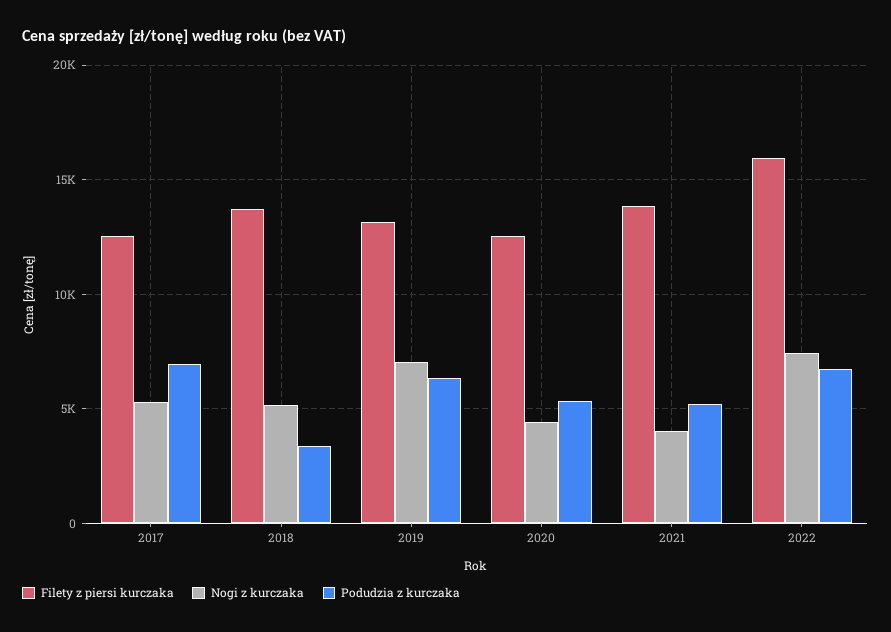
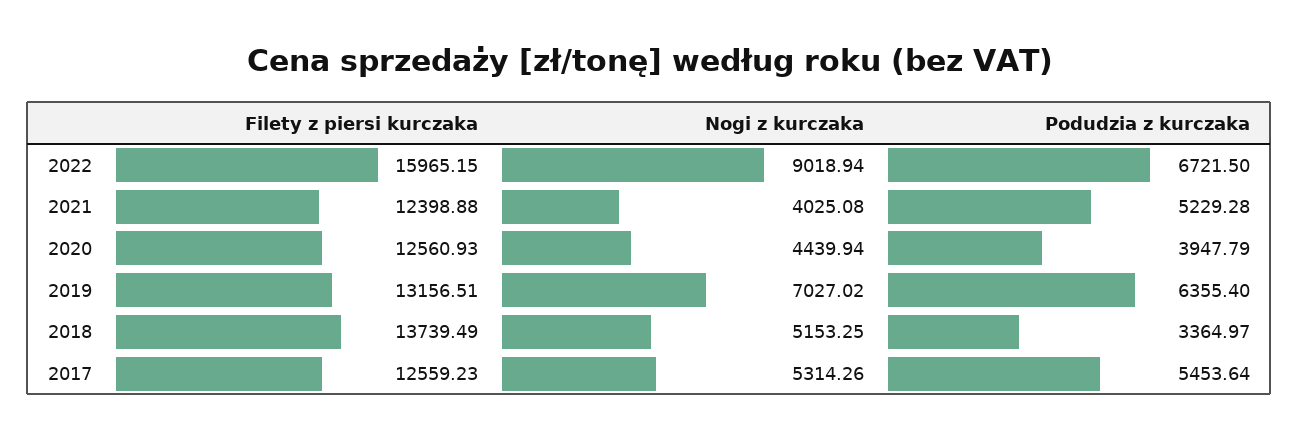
  {
    "Filety z piersi kurczaka": {
      "2017": 12559.23,
      "2018": 13739.49,
      "2019": 13156.51,
      "2020": 12560.93,
-     "2021": 14000,
+     "2021": 12398.88,
      "2022": 15965.15
    },
    "Nogi z kurczaka": {
      "2017": 5314.26,
      "2018": 5153.25,
      "2019": 7027.02,
      "2020": 4439.94,
      "2021": 4025.08,
-     "2022": 7500
+     "2022": 9018.94
    },
    "Podudzia z kurczaka": {
-     "2017": 7000,
+     "2017": 5453.64,
      "2018": 3364.97,
      "2019": 6355.4,
-     "2020": 5500,
+     "2020": 3947.79,
      "2021": 5229.28,
      "2022": 6721.5
    }
  }

